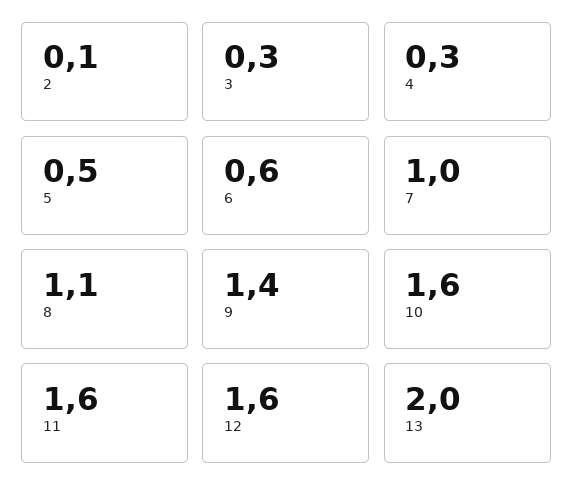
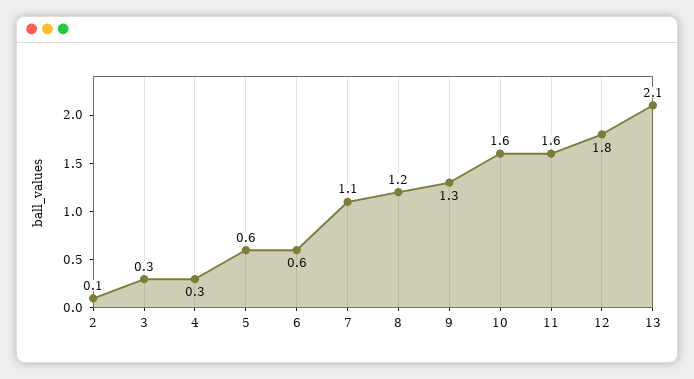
  {
    "2": 0.1,
    "3": 0.3,
    "4": 0.3,
-   "5": 0.5,
+   "5": 0.6,
    "6": 0.6,
-   "7": 1,
+   "7": 1.1,
-   "8": 1.1,
+   "8": 1.2,
-   "9": 1.4,
+   "9": 1.3,
    "10": 1.6,
    "11": 1.6,
-   "12": 1.6,
+   "12": 1.8,
-   "13": 2
+   "13": 2.1
  }

